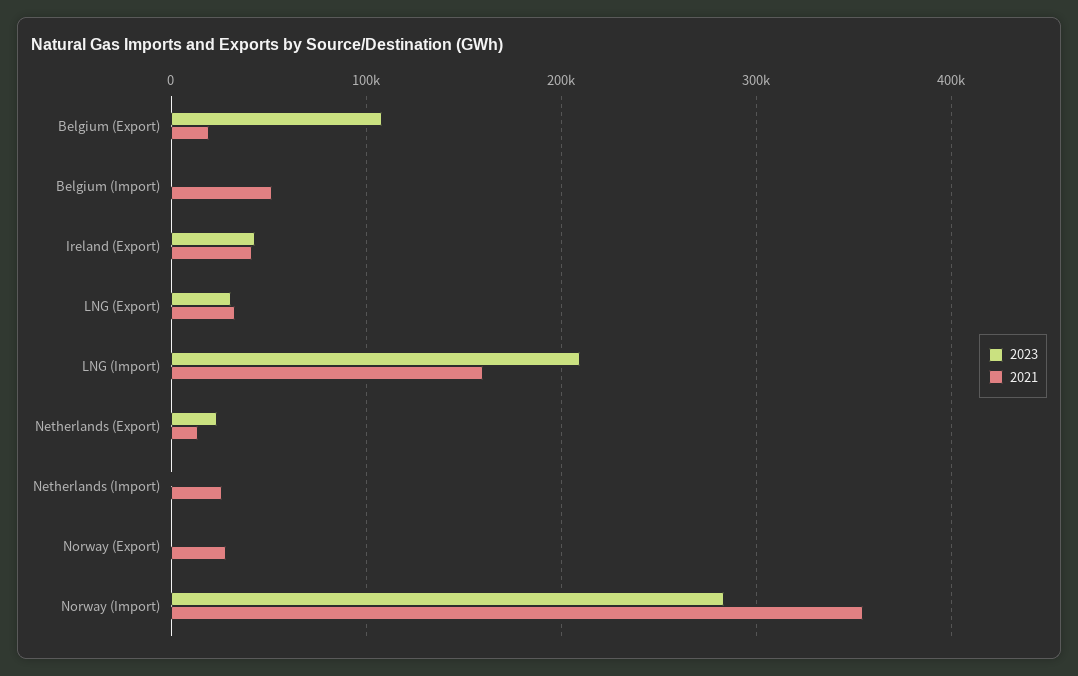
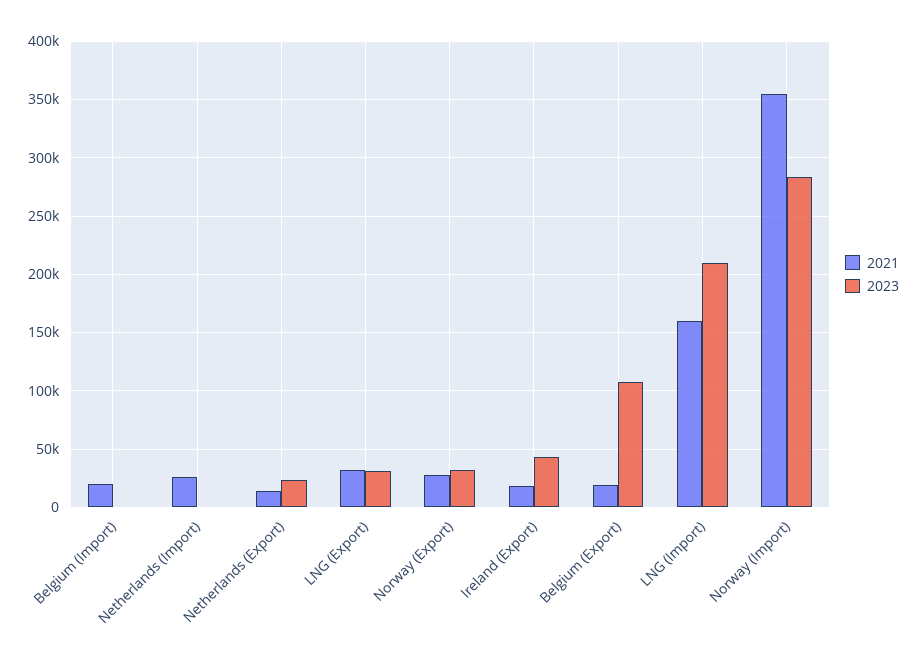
  {
    "2023": {
      "Belgium (Export)": 110000,
      "Belgium (Import)": 0,
      "Ireland (Export)": 40000,
      "LNG (Export)": 30000,
      "LNG (Import)": 210000,
      "Netherlands (Export)": 20000,
      "Netherlands (Import)": 0,
-     "Norway (Export)": 0,
+     "Norway (Export)": 30000,
      "Norway (Import)": 280000
    },
    "2021": {
      "Belgium (Export)": 20000,
-     "Belgium (Import)": 50000,
+     "Belgium (Import)": 20000,
-     "Ireland (Export)": 40000,
+     "Ireland (Export)": 20000,
      "LNG (Export)": 30000,
      "LNG (Import)": 160000,
      "Netherlands (Export)": 10000,
      "Netherlands (Import)": 30000,
      "Norway (Export)": 30000,
      "Norway (Import)": 350000
    }
  }

